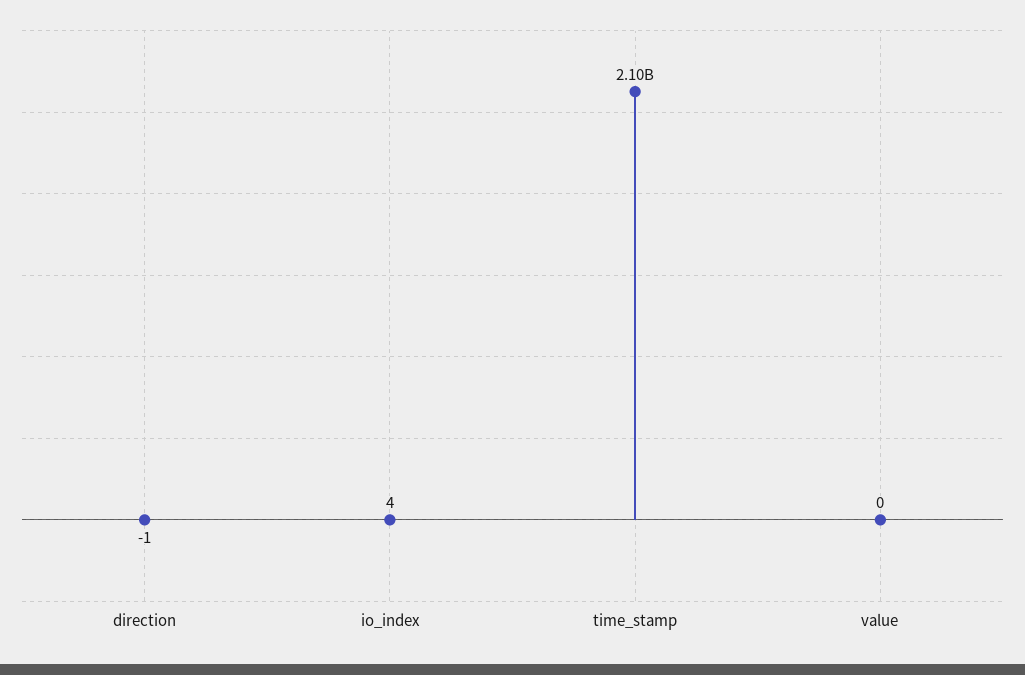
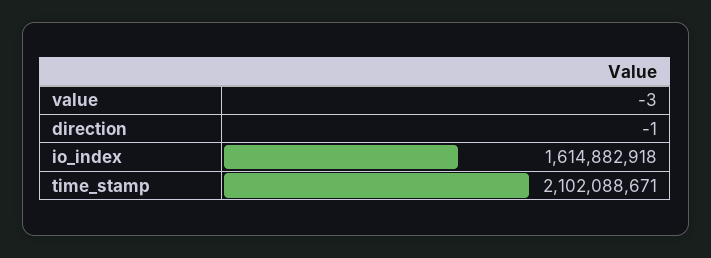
  {
    "direction": -1,
-   "io_index": 4,
+   "io_index": 1614882918,
    "time_stamp": 2102088671,
-   "value": 0
+   "value": -3
  }

